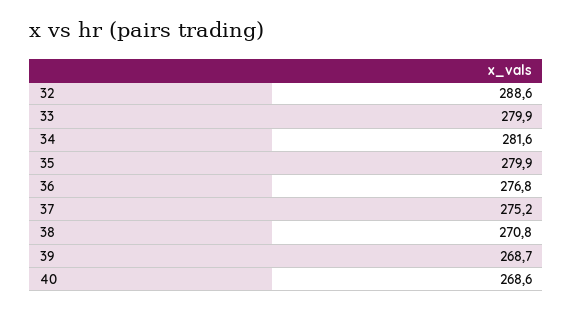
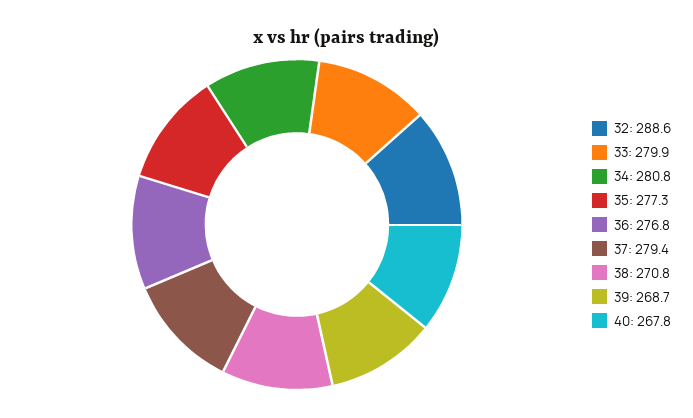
  {
    "32": 288.6,
    "33": 279.9,
-   "34": 281.6,
+   "34": 280.8,
-   "35": 279.9,
+   "35": 277.3,
    "36": 276.8,
-   "37": 275.2,
+   "37": 279.4,
    "38": 270.8,
    "39": 268.7,
-   "40": 268.6
+   "40": 267.8
  }

